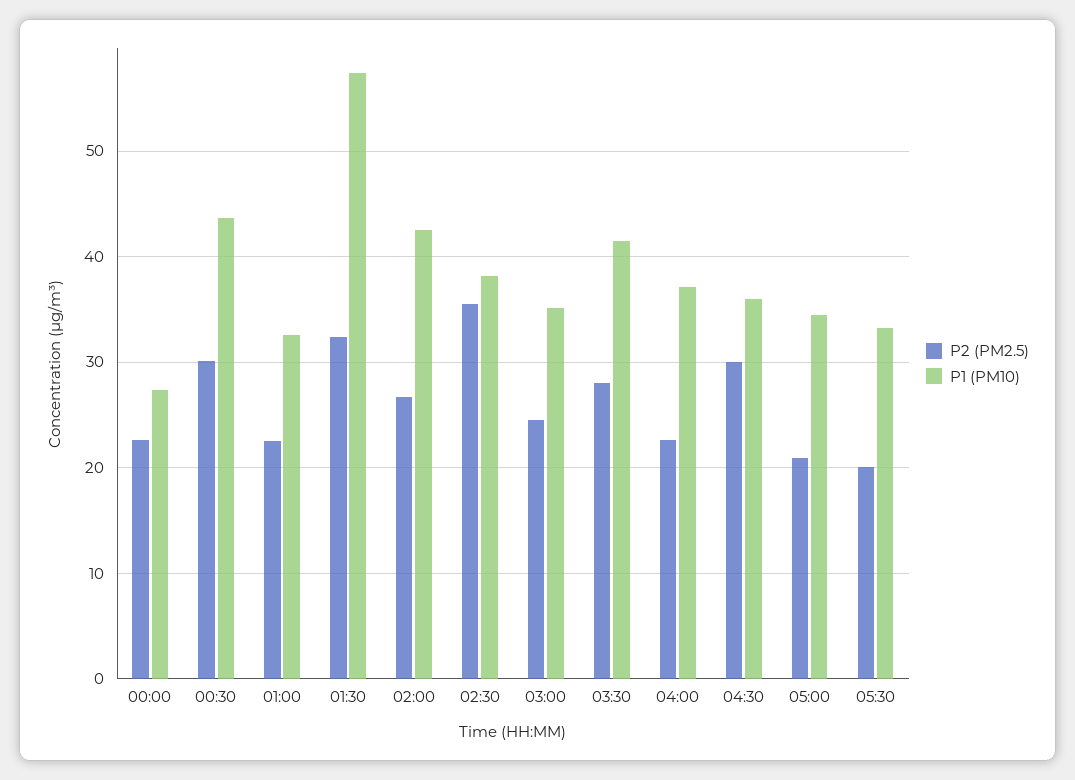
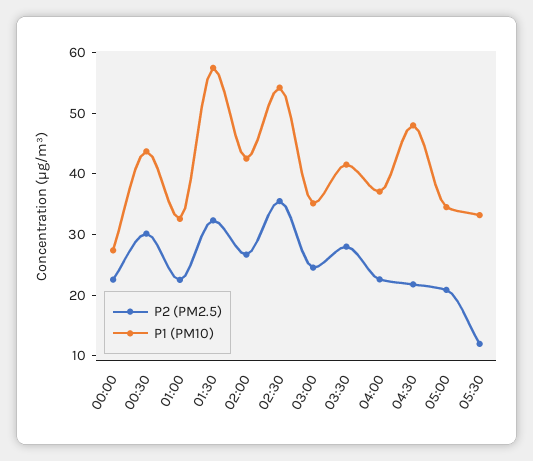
  {
    "P2 (PM2.5)": {
      "00:00": 23,
      "00:30": 30,
      "01:00": 23,
      "01:30": 32,
      "02:00": 27,
      "02:30": 36,
      "03:00": 25,
      "03:30": 28,
      "04:00": 23,
-     "04:30": 30,
+     "04:30": 22,
      "05:00": 21,
-     "05:30": 20
+     "05:30": 12
    },
    "P1 (PM10)": {
      "00:00": 27,
      "00:30": 44,
      "01:00": 33,
      "01:30": 57,
      "02:00": 43,
-     "02:30": 38,
+     "02:30": 54,
      "03:00": 35,
      "03:30": 42,
      "04:00": 37,
-     "04:30": 36,
+     "04:30": 48,
      "05:00": 35,
      "05:30": 33
    }
  }

